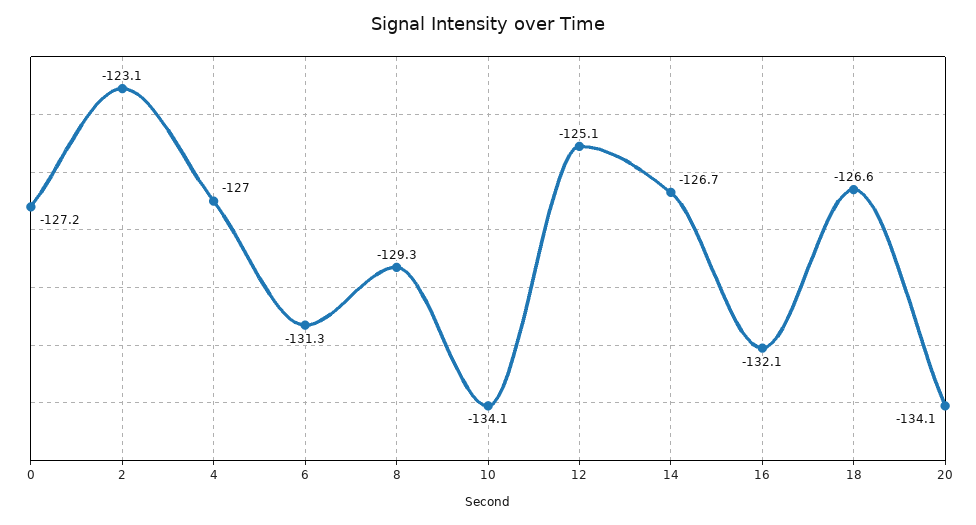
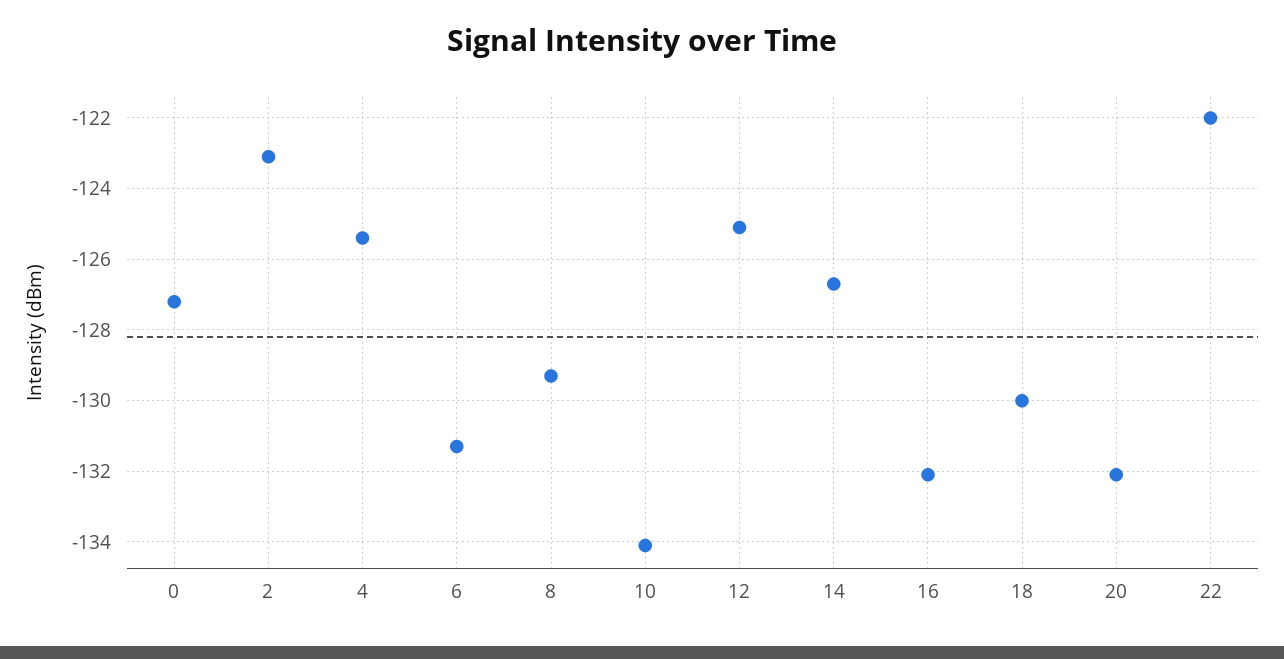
  {
    "0": -127.2,
    "2": -123.1,
-   "4": -127,
+   "4": -125.5,
    "6": -131.3,
    "8": -129.3,
    "10": -134.1,
    "12": -125.1,
    "14": -126.7,
    "16": -132.1,
-   "18": -126.6,
+   "18": -130,
-   "20": -134.1
+   "20": -132,
+   "22": -122
  }

